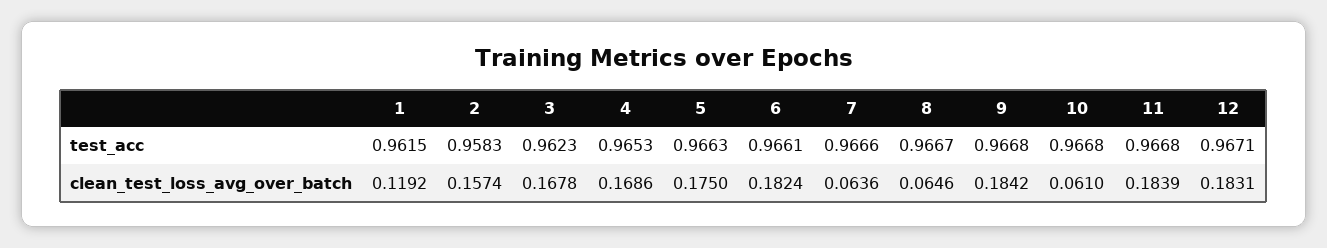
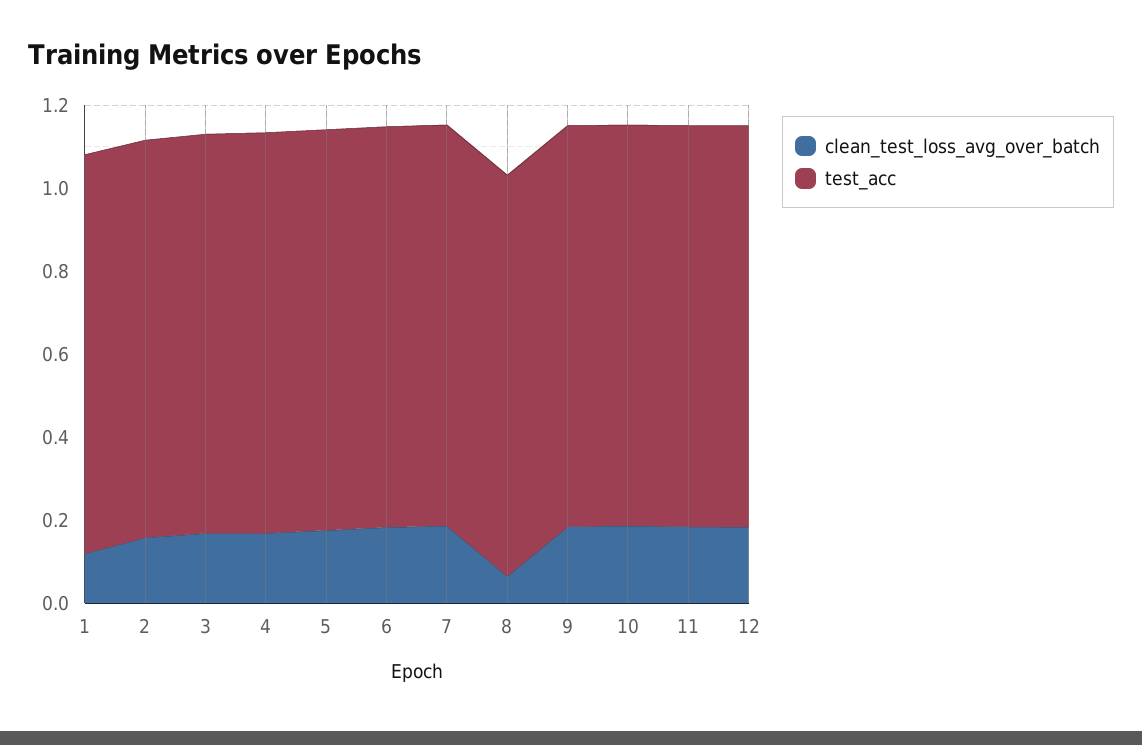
  {
    "test_acc": {
      "1": 0.9615,
      "2": 0.9583,
      "3": 0.9623,
      "4": 0.9653,
      "5": 0.9663,
      "6": 0.9661,
      "7": 0.9666,
      "8": 0.9667,
      "9": 0.9668,
      "10": 0.9668,
      "11": 0.9668,
      "12": 0.9671
    },
    "clean_test_loss_avg_over_batch": {
      "1": 0.1192,
      "2": 0.1574,
      "3": 0.1678,
      "4": 0.1686,
      "5": 0.175,
      "6": 0.1824,
-     "7": 0.0636,
+     "7": 0.2,
      "8": 0.0646,
      "9": 0.1842,
-     "10": 0.061,
+     "10": 0.2,
      "11": 0.1839,
      "12": 0.1831
    }
  }

